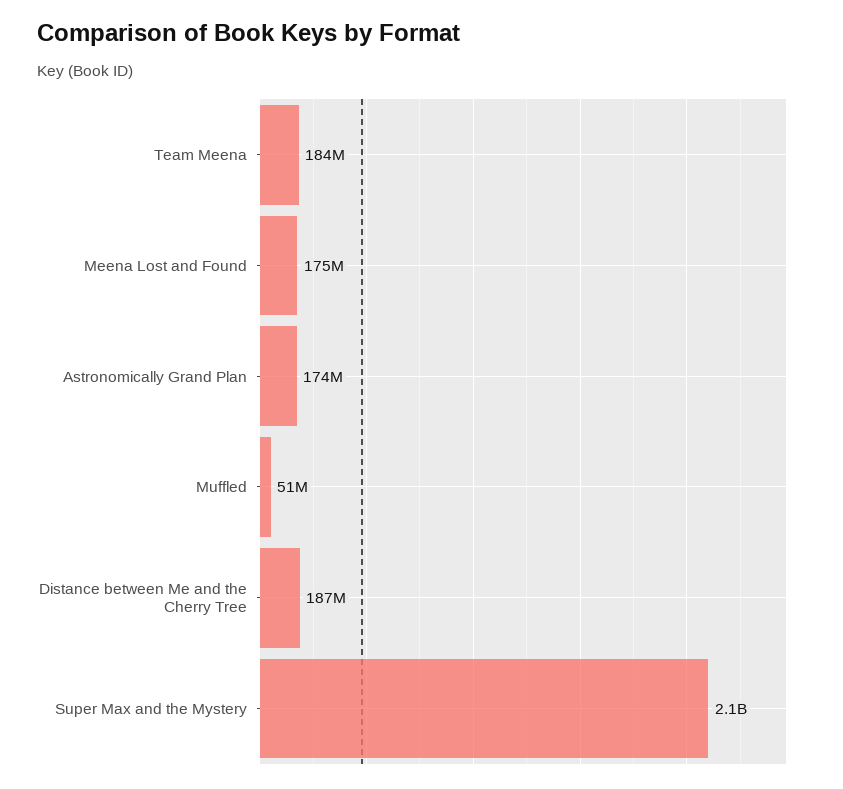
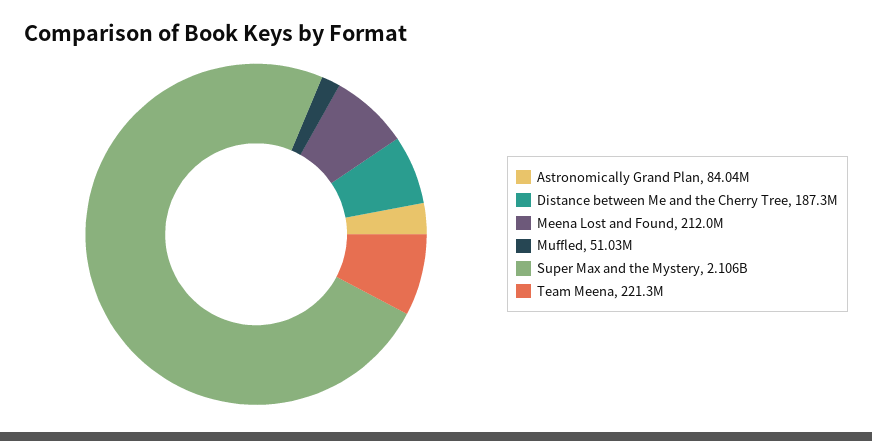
  {
-   "Team Meena": 184000000,
+   "Team Meena": 221300000,
-   "Meena Lost and Found": 175000000,
+   "Meena Lost and Found": 212000000,
-   "Astronomically Grand Plan": 174000000,
+   "Astronomically Grand Plan": 84040000,
    "Muffled": 51030000,
    "Distance between Me and the Cherry Tree": 187300000,
    "Super Max and the Mystery": 2106000000
  }

